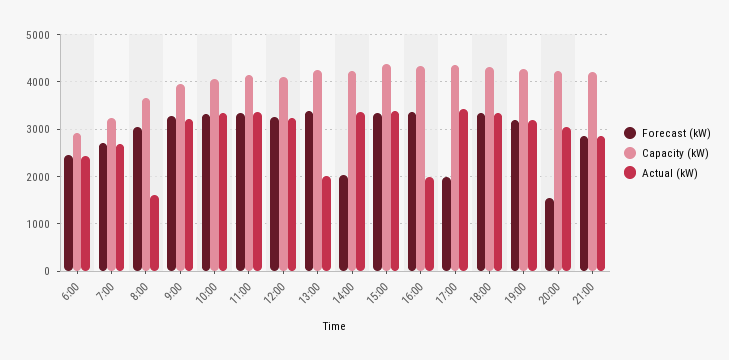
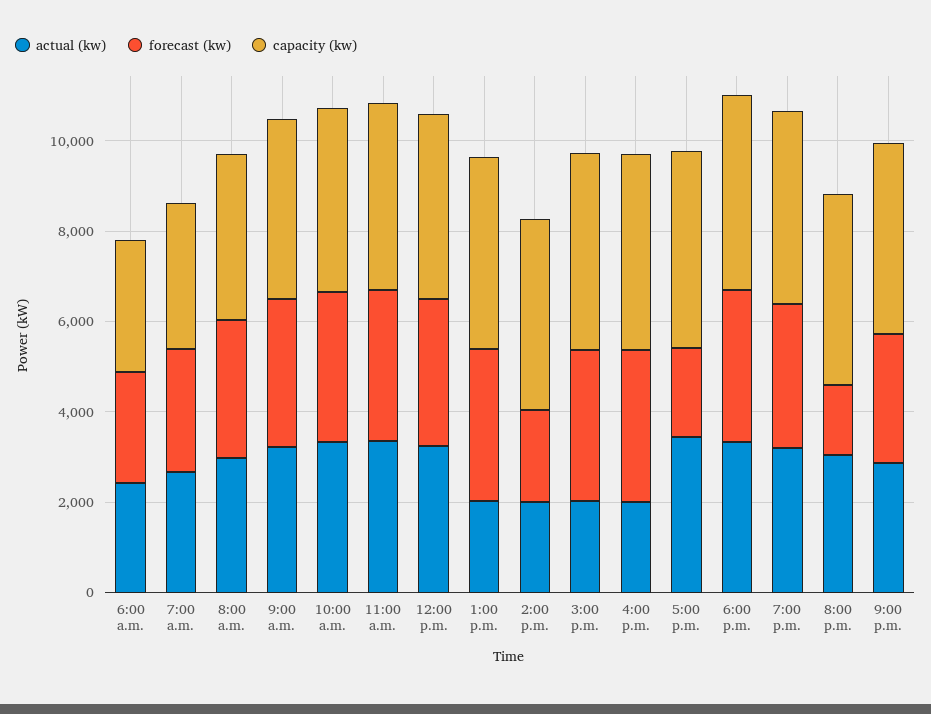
  {
    "Forecast (kW)": {
      "6:00": 2400,
      "7:00": 2800,
      "8:00": 3000,
      "9:00": 3200,
      "10:00": 3400,
      "11:00": 3400,
      "12:00": 3200,
      "13:00": 3400,
      "14:00": 2000,
      "15:00": 3400,
      "16:00": 3400,
      "17:00": 2000,
      "18:00": 3400,
      "19:00": 3200,
      "20:00": 1600,
      "21:00": 2800
    },
    "Capacity (kW)": {
      "6:00": 3000,
      "7:00": 3200,
      "8:00": 3600,
      "9:00": 4000,
      "10:00": 4000,
      "11:00": 4200,
      "12:00": 4000,
      "13:00": 4200,
      "14:00": 4200,
      "15:00": 4400,
      "16:00": 4400,
      "17:00": 4400,
      "18:00": 4400,
      "19:00": 4200,
      "20:00": 4200,
      "21:00": 4200
    },
    "Actual (kW)": {
      "6:00": 2400,
      "7:00": 2600,
-     "8:00": 1600,
+     "8:00": 3000,
      "9:00": 3200,
      "10:00": 3400,
      "11:00": 3400,
      "12:00": 3200,
      "13:00": 2000,
-     "14:00": 3400,
+     "14:00": 2000,
-     "15:00": 3400,
+     "15:00": 2000,
      "16:00": 2000,
      "17:00": 3400,
      "18:00": 3400,
      "19:00": 3200,
      "20:00": 3000,
      "21:00": 2800
    }
  }

